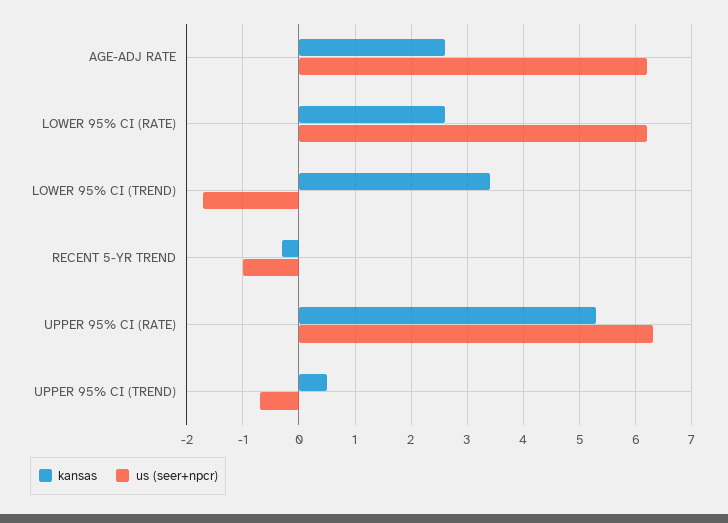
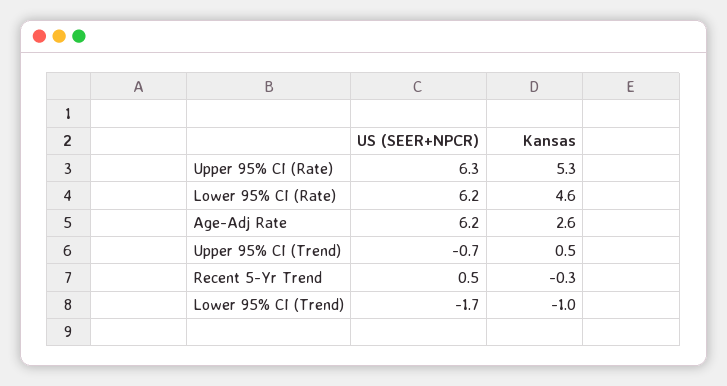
  {
    "kansas": {
      "AGE-ADJ RATE": 2.6,
-     "LOWER 95% CI (RATE)": 2.5,
+     "LOWER 95% CI (RATE)": 4.6,
-     "LOWER 95% CI (TREND)": 3.5,
+     "LOWER 95% CI (TREND)": -1,
      "RECENT 5-YR TREND": -0.3,
      "UPPER 95% CI (RATE)": 5.3,
      "UPPER 95% CI (TREND)": 0.5
    },
    "us (seer+npcr)": {
      "AGE-ADJ RATE": 6.2,
      "LOWER 95% CI (RATE)": 6.2,
      "LOWER 95% CI (TREND)": -1.7,
-     "RECENT 5-YR TREND": -1,
+     "RECENT 5-YR TREND": 0.5,
      "UPPER 95% CI (RATE)": 6.3,
      "UPPER 95% CI (TREND)": -0.7
    }
  }

